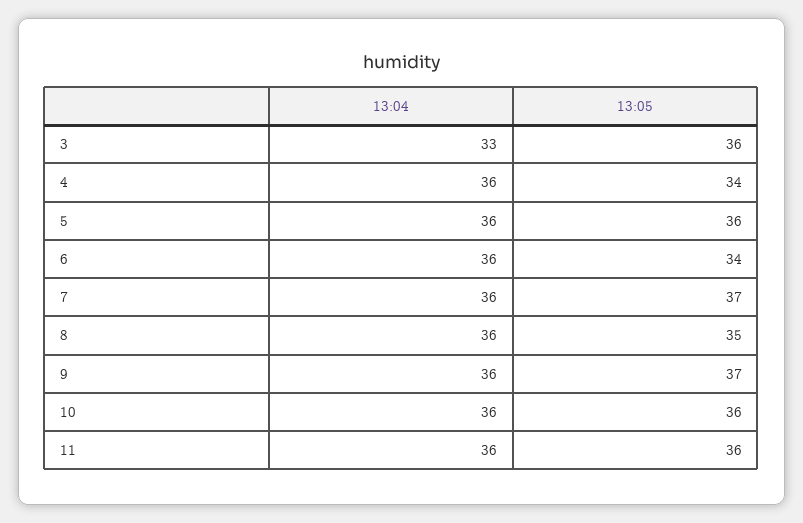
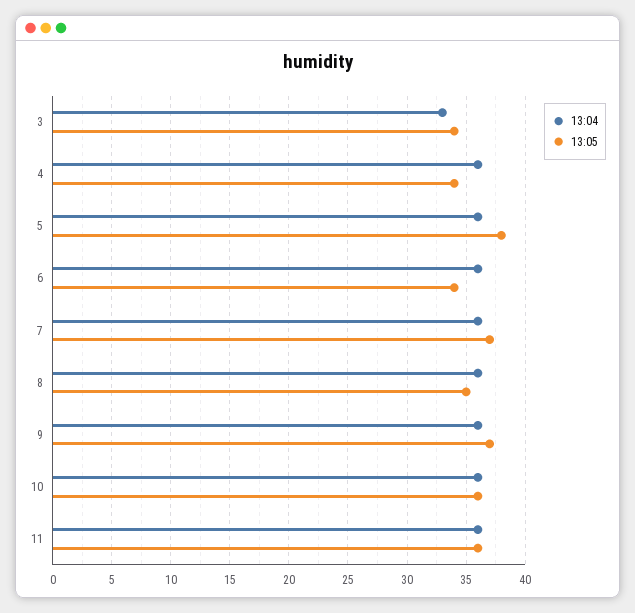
  {
    "13:04": {
      "3": 33,
      "4": 36,
      "5": 36,
      "6": 36,
      "7": 36,
      "8": 36,
      "9": 36,
      "10": 36,
      "11": 36
    },
    "13:05": {
-     "3": 36,
+     "3": 34,
      "4": 34,
-     "5": 36,
+     "5": 38,
      "6": 34,
      "7": 37,
      "8": 35,
      "9": 37,
      "10": 36,
      "11": 36
    }
  }

